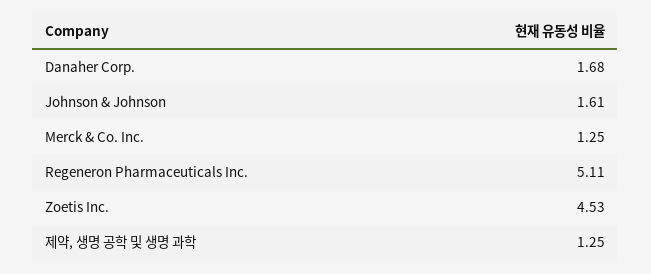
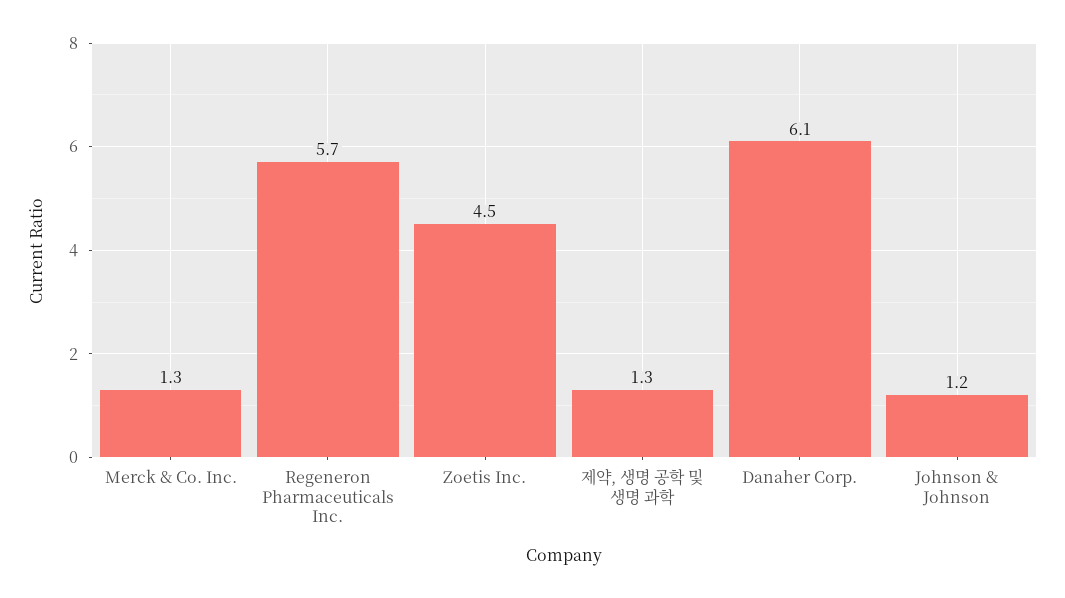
  {
-   "Danaher Corp.": 1.68,
+   "Danaher Corp.": 6.1,
-   "Johnson & Johnson": 1.61,
+   "Johnson & Johnson": 1.2,
    "Merck & Co. Inc.": 1.25,
-   "Regeneron Pharmaceuticals Inc.": 5.11,
+   "Regeneron Pharmaceuticals Inc.": 5.7,
    "Zoetis Inc.": 4.53,
    "제약, 생명 공학 및 생명 과학": 1.25
  }

